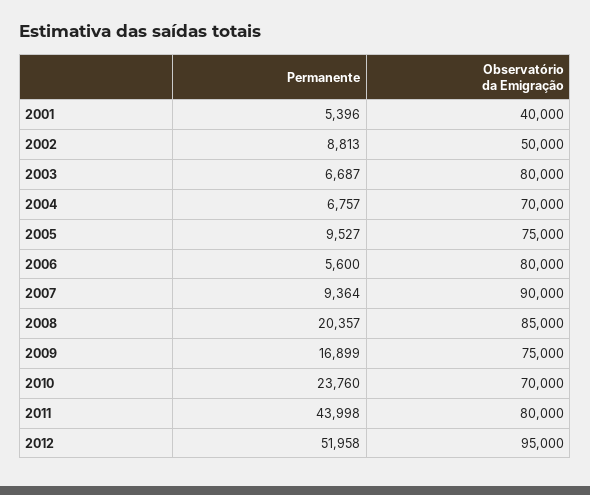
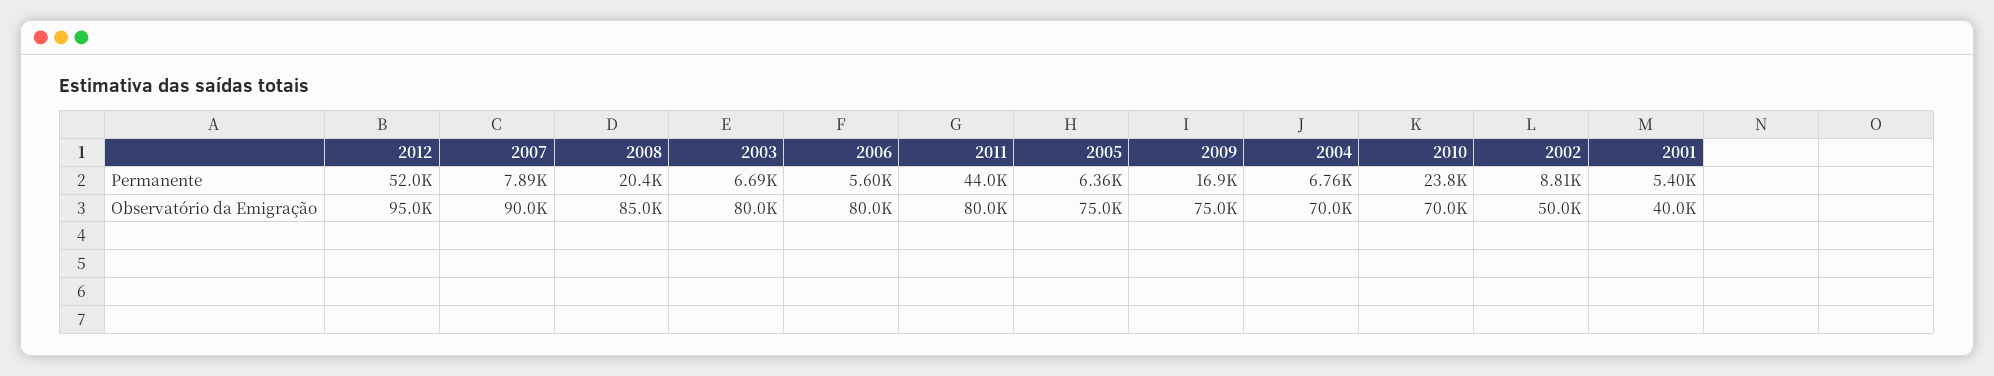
  {
    "Permanente": {
      "2001": 5396,
      "2002": 8813,
      "2003": 6687,
      "2004": 6757,
-     "2005": 9527,
+     "2005": 6360,
      "2006": 5600,
-     "2007": 9364,
+     "2007": 7890,
      "2008": 20357,
      "2009": 16899,
      "2010": 23760,
      "2011": 43998,
      "2012": 51958
    },
    "Observatório da Emigração": {
      "2001": 40000,
      "2002": 50000,
      "2003": 80000,
      "2004": 70000,
      "2005": 75000,
      "2006": 80000,
      "2007": 90000,
      "2008": 85000,
      "2009": 75000,
      "2010": 70000,
      "2011": 80000,
      "2012": 95000
    }
  }

